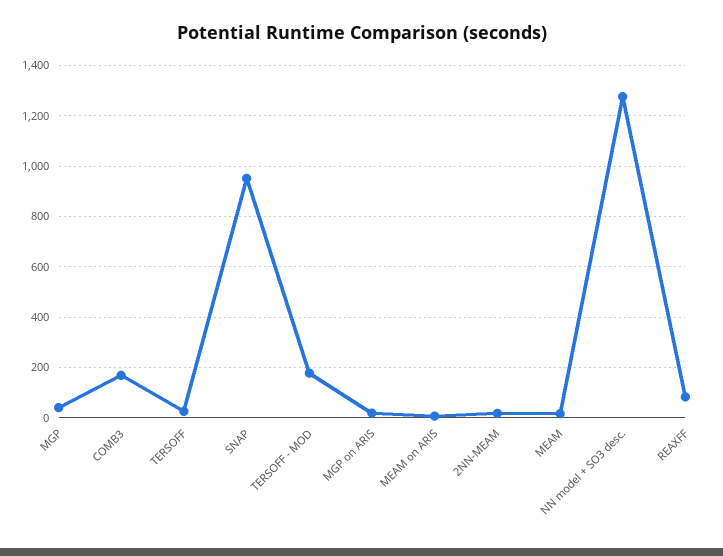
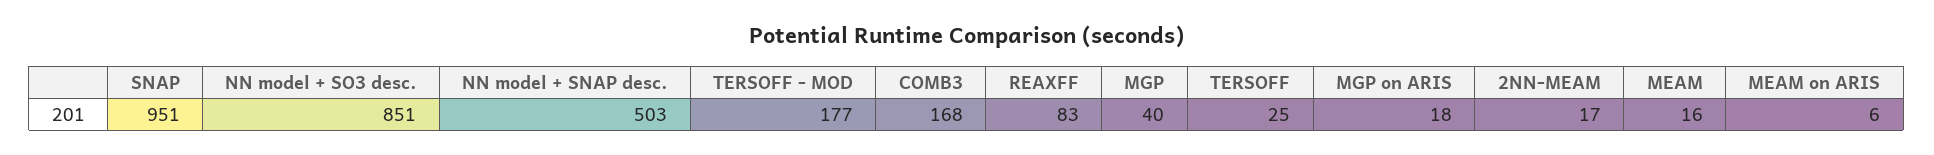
  {
    "MGP": 40,
    "COMB3": 168,
    "TERSOFF": 25,
    "SNAP": 951,
    "TERSOFF - MOD": 177,
    "MGP on ARIS": 18,
    "MEAM on ARIS": 6,
    "2NN-MEAM": 17,
    "MEAM": 16,
-   "NN model + SO3 desc.": 1275,
+   "NN model + SO3 desc.": 851,
-   "REAXFF": 83
+   "REAXFF": 83,
+   "NN model + SNAP desc.": 503
  }

